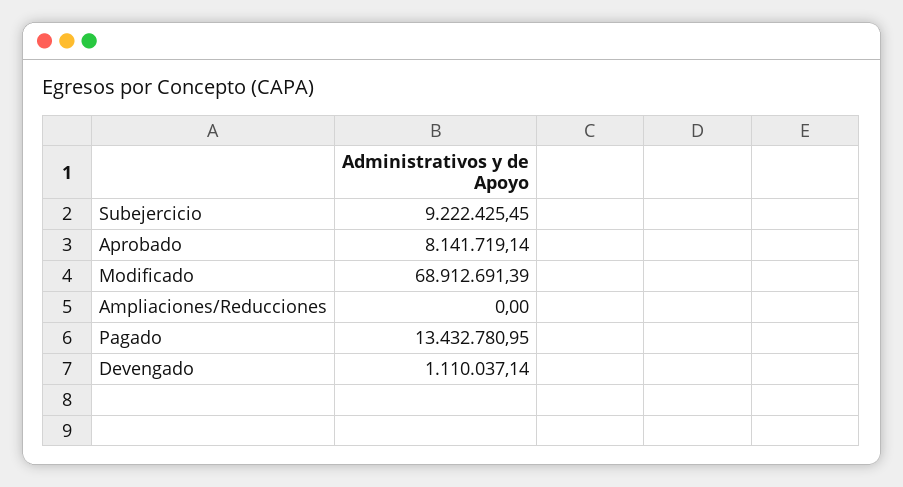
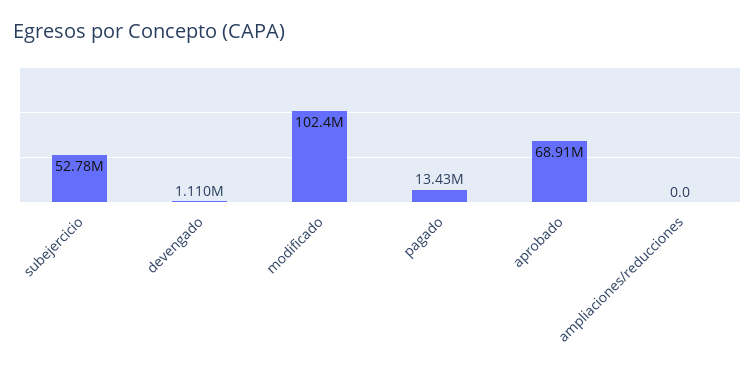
  {
-   "Subejercicio": 9222425.45,
+   "Subejercicio": 52780000,
-   "Aprobado": 8141719.14,
+   "Aprobado": 68910000,
-   "Modificado": 68912691.39,
+   "Modificado": 102400000,
    "Ampliaciones/Reducciones": 0,
    "Pagado": 13432780.95,
    "Devengado": 1110037.14
  }

